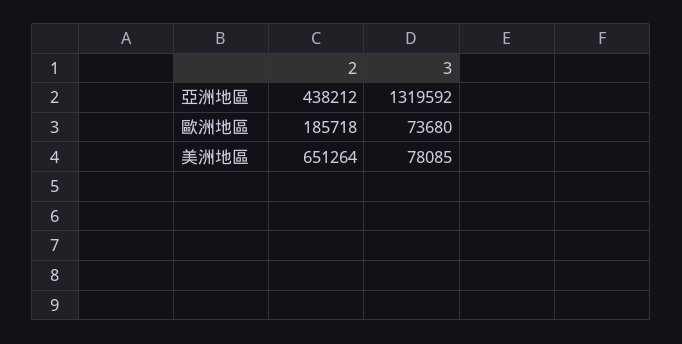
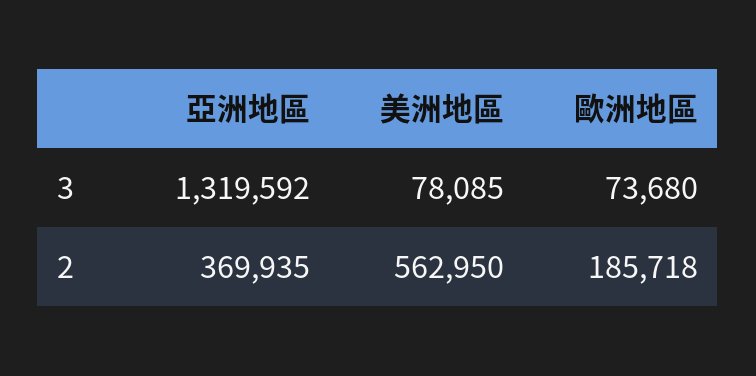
  {
    "2": {
-     "亞洲地區": 438212,
+     "亞洲地區": 369935,
      "歐洲地區": 185718,
-     "美洲地區": 651264
+     "美洲地區": 562950
    },
    "3": {
      "亞洲地區": 1319592,
      "歐洲地區": 73680,
      "美洲地區": 78085
    }
  }

